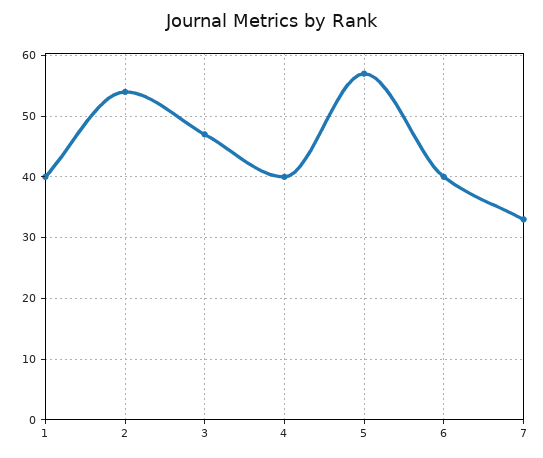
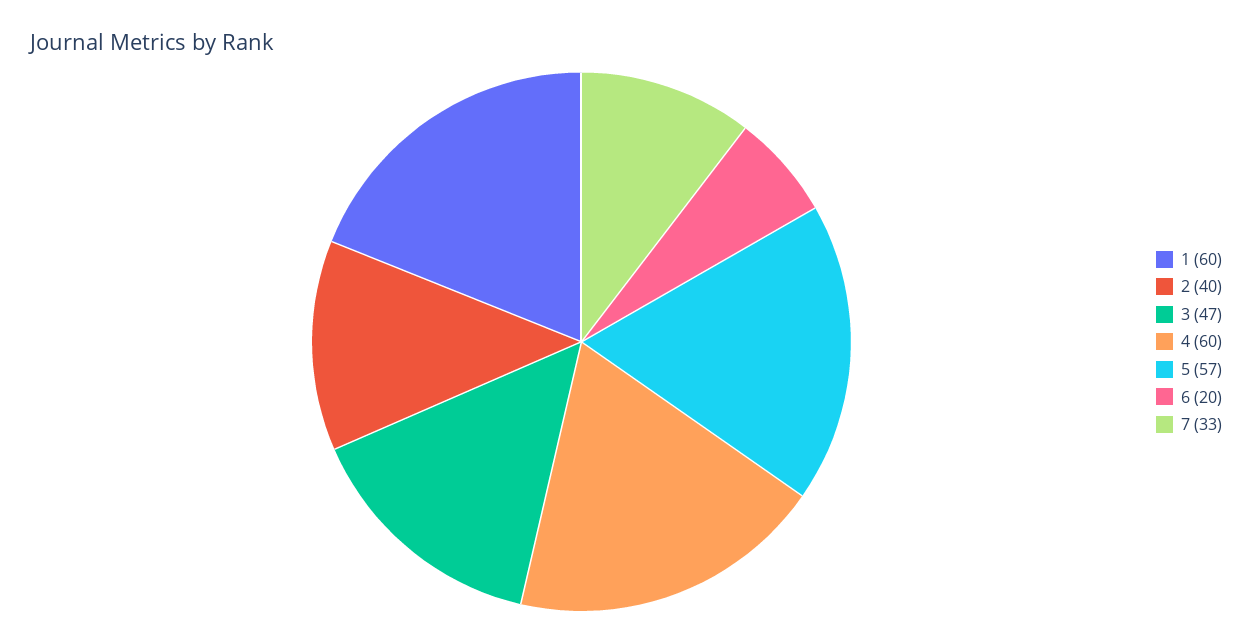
  {
-   "1": 40,
+   "1": 60,
-   "2": 54,
+   "2": 40,
    "3": 47,
-   "4": 40,
+   "4": 60,
    "5": 57,
-   "6": 40,
+   "6": 20,
    "7": 33
  }

